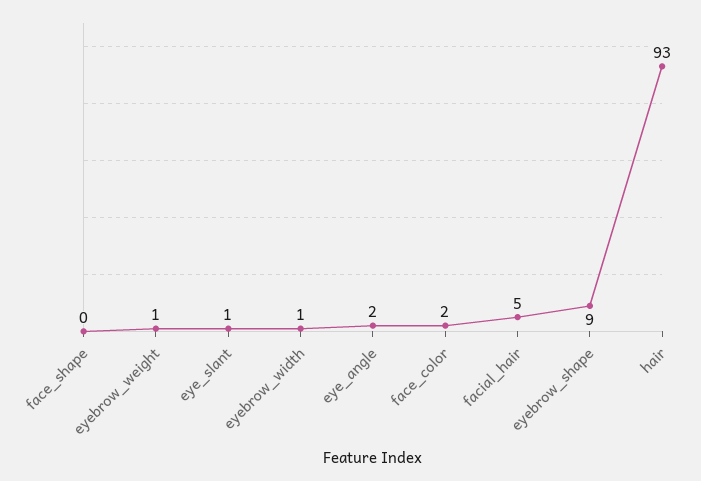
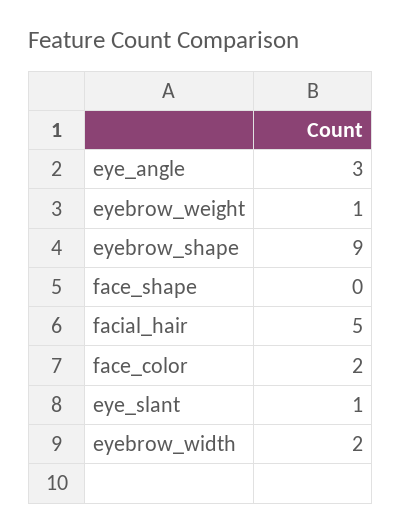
  {
    "face_shape": 0,
    "eyebrow_weight": 1,
    "eye_slant": 1,
-   "eyebrow_width": 1,
+   "eyebrow_width": 2,
-   "eye_angle": 2,
+   "eye_angle": 3,
    "face_color": 2,
    "facial_hair": 5,
-   "eyebrow_shape": 9,
+   "eyebrow_shape": 9
-   "hair": 93
  }

